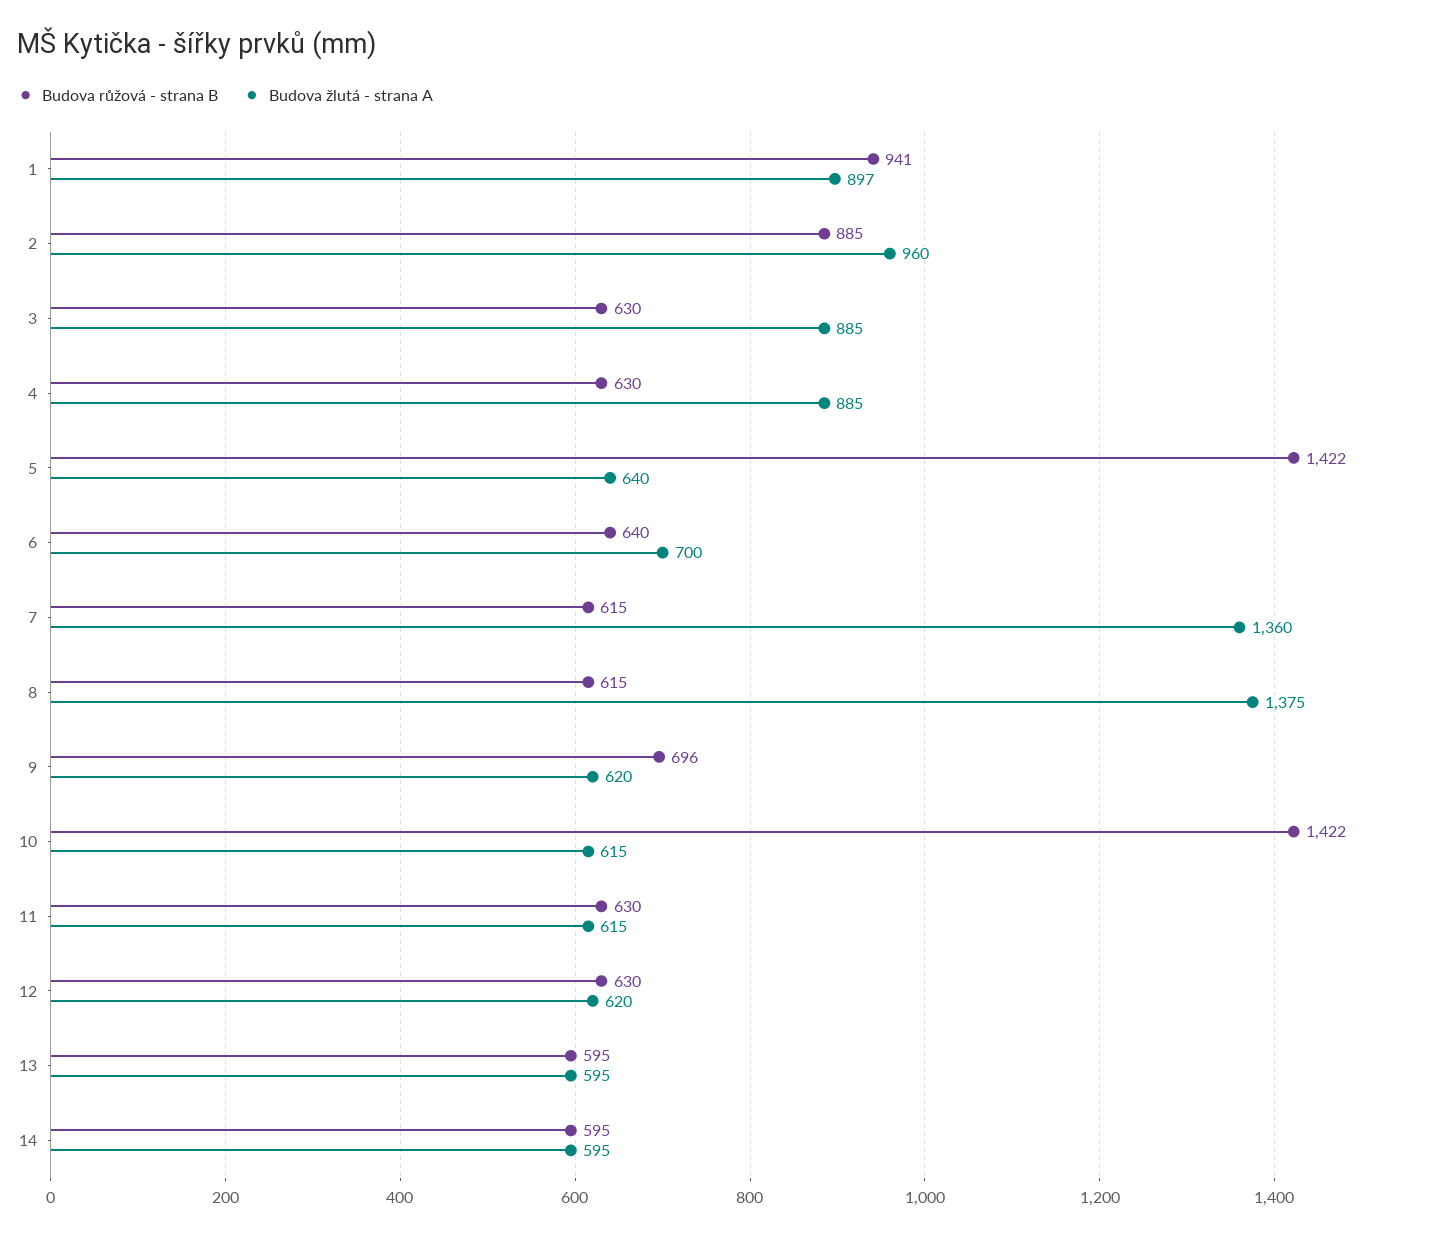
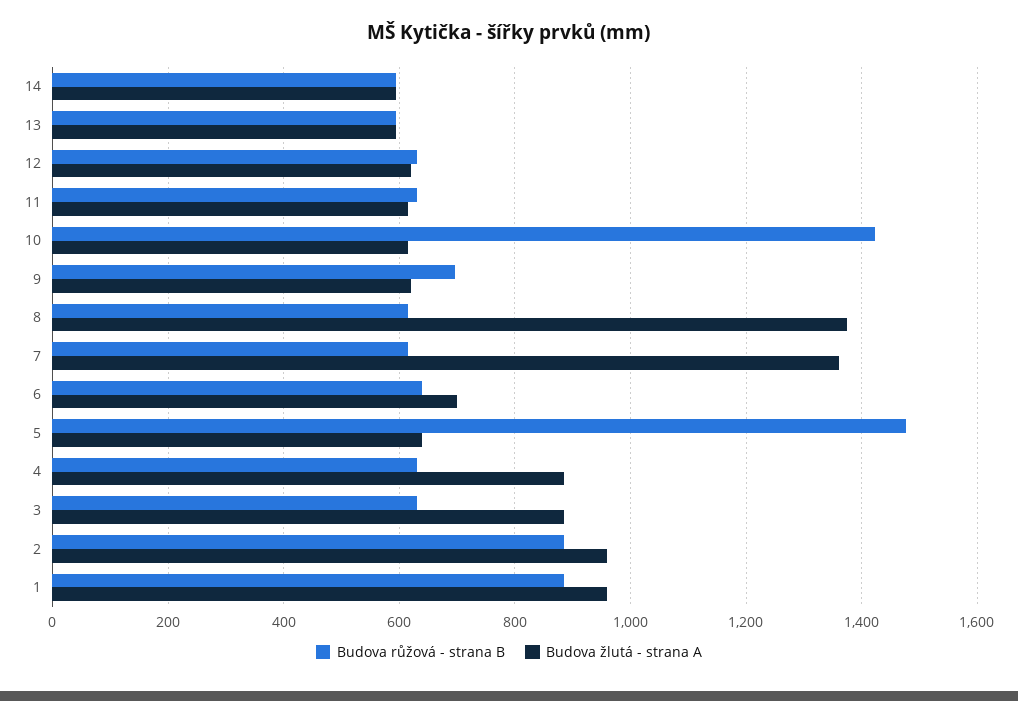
  {
    "Budova růžová - strana B": {
-     "1": 941,
+     "1": 880,
      "2": 885,
      "3": 630,
      "4": 630,
-     "5": 1422,
+     "5": 1480,
      "6": 640,
      "7": 615,
      "8": 615,
      "9": 696,
      "10": 1422,
      "11": 630,
      "12": 630,
      "13": 595,
      "14": 595
    },
    "Budova žlutá - strana A": {
-     "1": 897,
+     "1": 960,
      "2": 960,
      "3": 885,
      "4": 885,
      "5": 640,
      "6": 700,
      "7": 1360,
      "8": 1375,
      "9": 620,
      "10": 615,
      "11": 615,
      "12": 620,
      "13": 595,
      "14": 595
    }
  }

